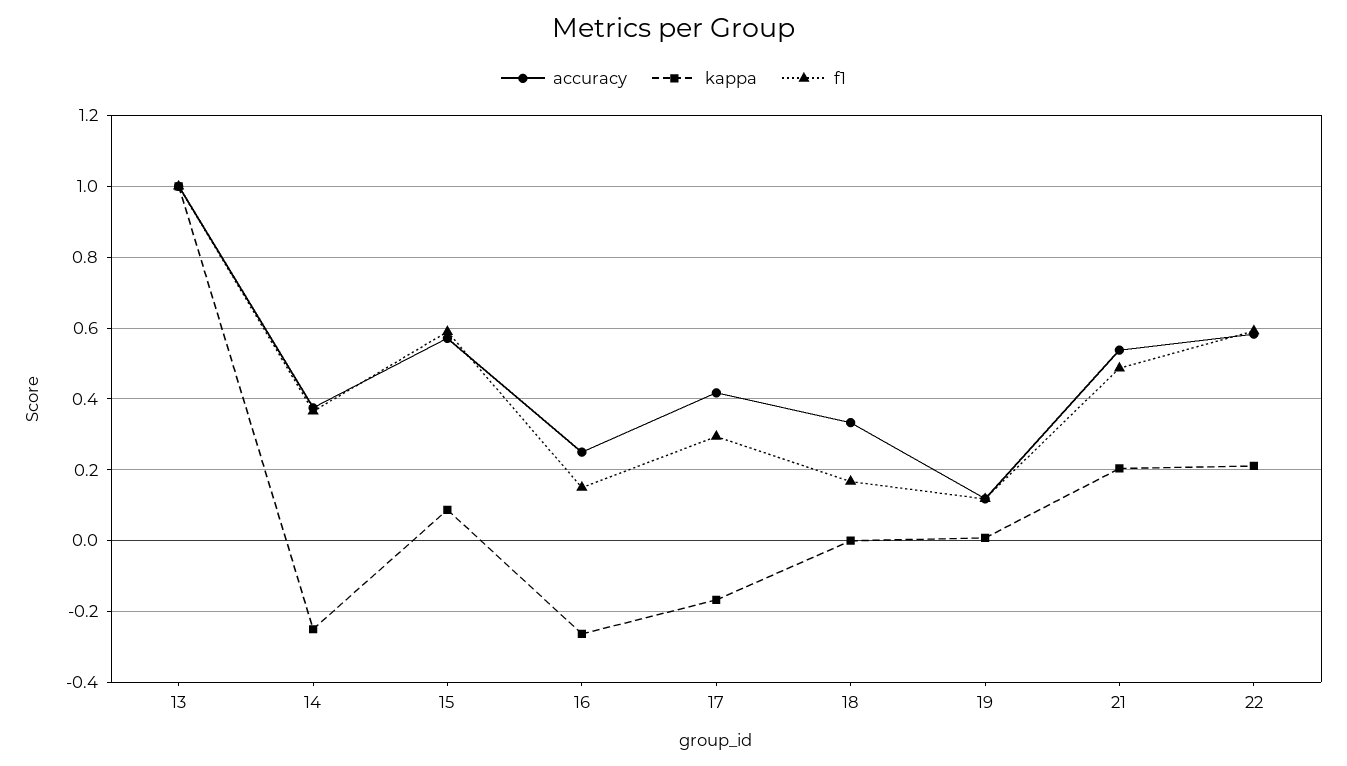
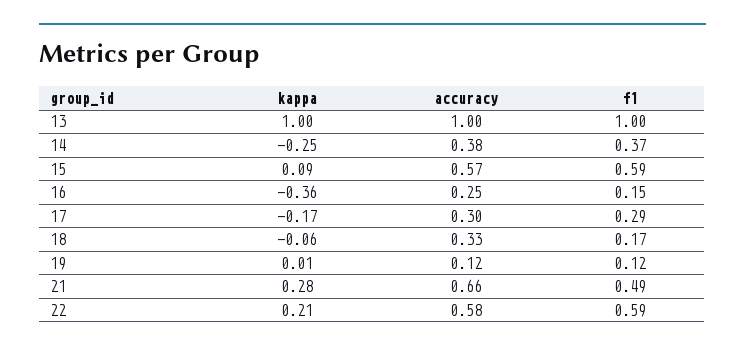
  {
    "accuracy": {
      "13": 1,
      "14": 0.38,
      "15": 0.57,
      "16": 0.25,
-     "17": 0.42,
+     "17": 0.3,
      "18": 0.33,
      "19": 0.12,
-     "21": 0.54,
+     "21": 0.66,
      "22": 0.58
    },
    "kappa": {
      "13": 1,
      "14": -0.25,
      "15": 0.09,
-     "16": -0.26,
+     "16": -0.36,
      "17": -0.17,
-     "18": 0,
+     "18": -0.06,
      "19": 0.01,
-     "21": 0.2,
+     "21": 0.28,
      "22": 0.21
    },
    "f1": {
      "13": 1,
      "14": 0.37,
      "15": 0.59,
      "16": 0.15,
      "17": 0.29,
      "18": 0.17,
      "19": 0.12,
      "21": 0.49,
      "22": 0.59
    }
  }

